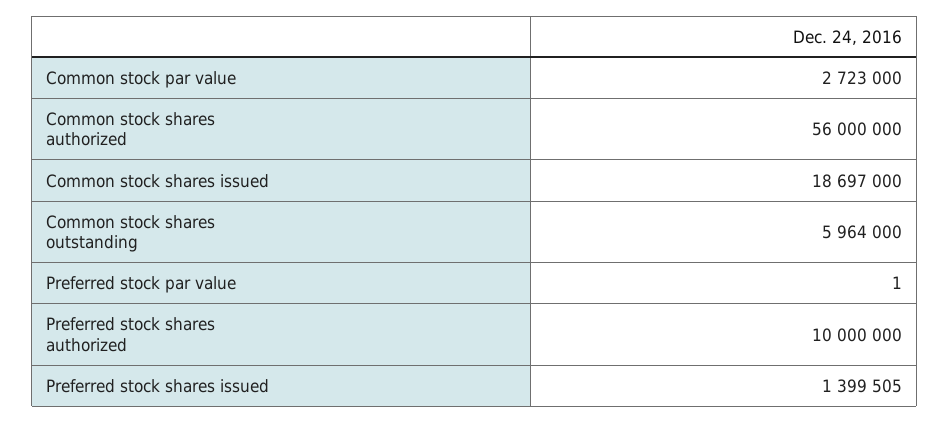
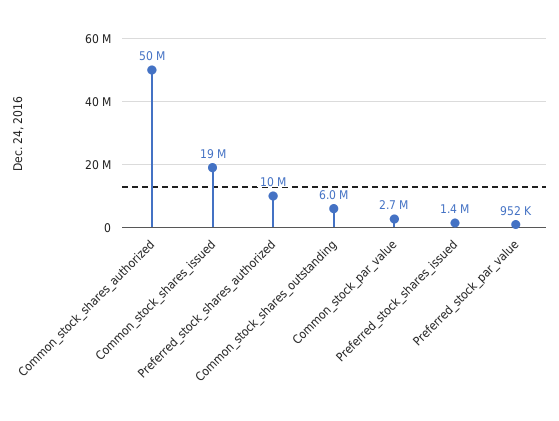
  {
    "Common stock par value": 2723000,
-   "Common stock shares authorized": 56000000,
+   "Common stock shares authorized": 50000000,
    "Common stock shares issued": 18697000,
    "Common stock shares outstanding": 5964000,
-   "Preferred stock par value": 1,
+   "Preferred stock par value": 952000,
    "Preferred stock shares authorized": 10000000,
    "Preferred stock shares issued": 1399505
  }

